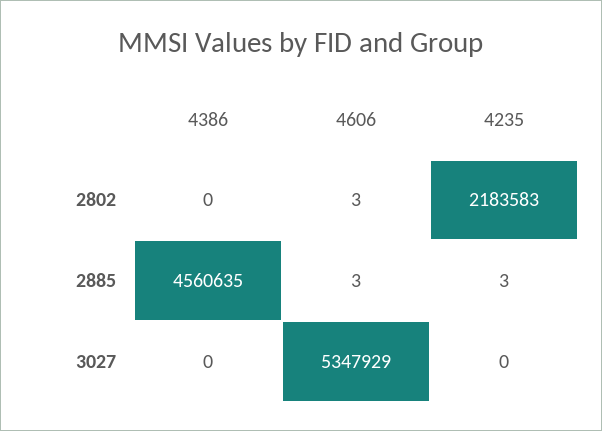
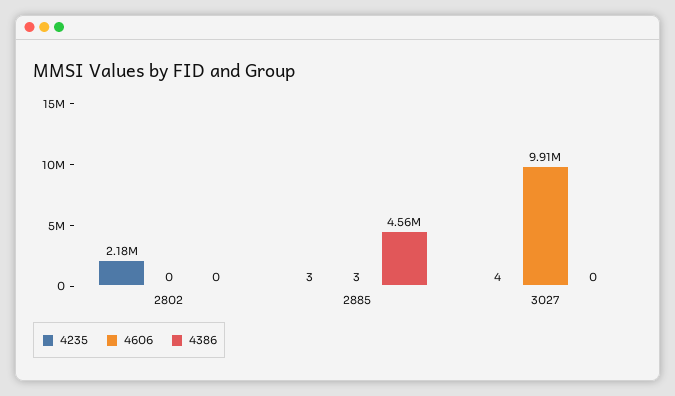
  {
    "4386": {
      "2802": 0,
      "2885": 4560635,
      "3027": 0
    },
    "4606": {
-     "2802": 3,
+     "2802": 0,
      "2885": 3,
-     "3027": 5347929
+     "3027": 9910000
    },
    "4235": {
      "2802": 2183583,
      "2885": 3,
-     "3027": 0
+     "3027": 4
    }
  }

